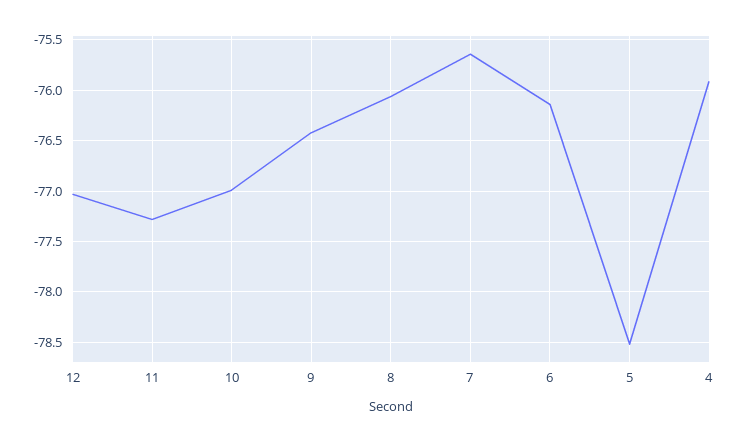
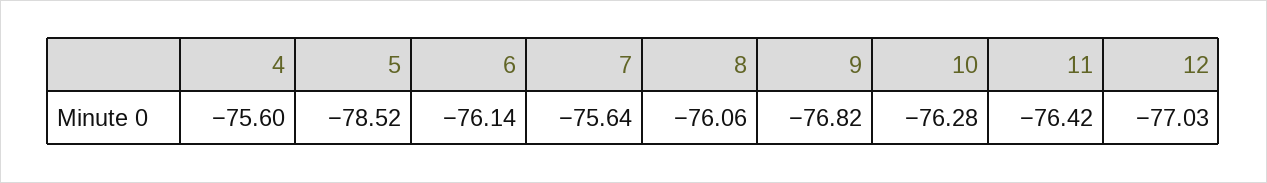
  {
    "12": -77.03,
-   "11": -77.3,
+   "11": -76.42,
-   "10": -77,
+   "10": -76.28,
-   "9": -76.4,
+   "9": -76.82,
    "8": -76.06,
    "7": -75.64,
    "6": -76.14,
    "5": -78.52,
-   "4": -75.9
+   "4": -75.6
  }

